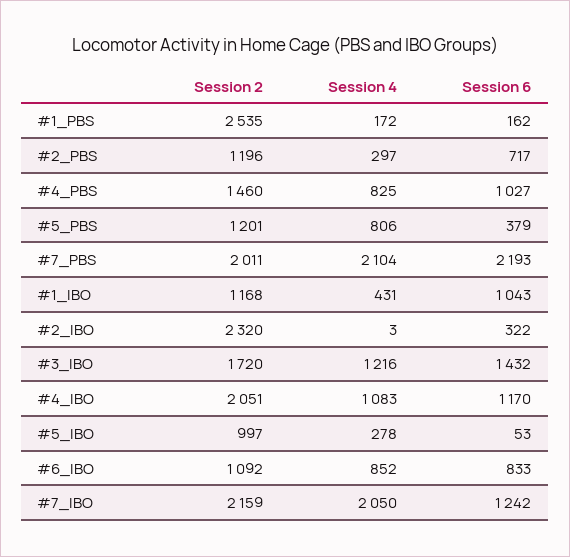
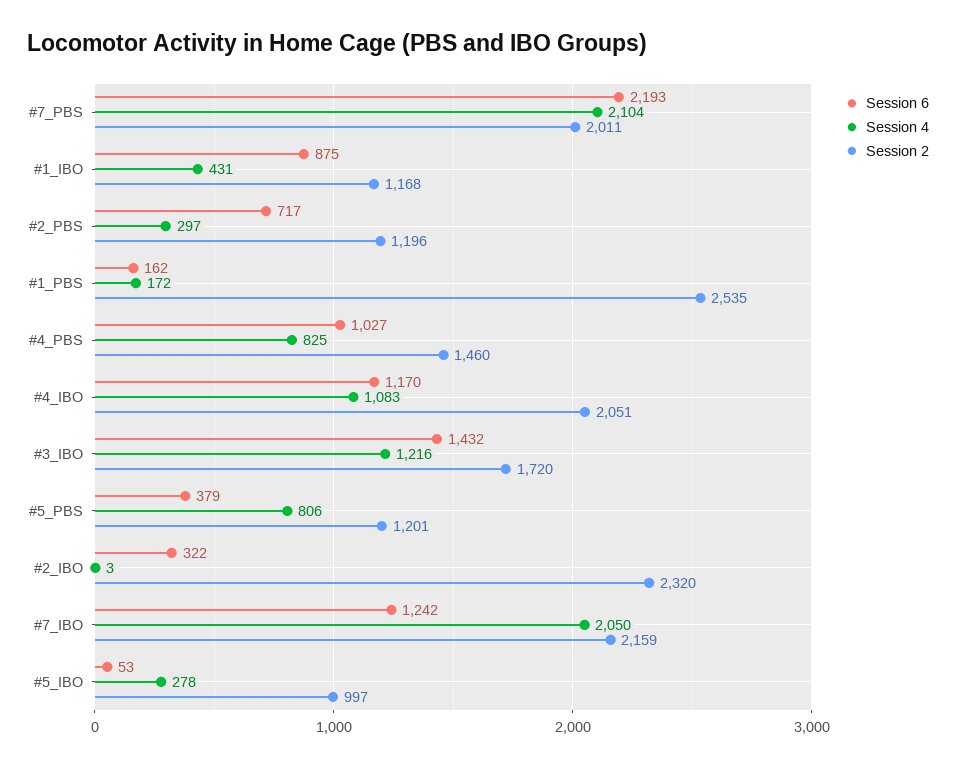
  {
    "Session 2": {
      "#1_PBS": 2535,
      "#2_PBS": 1196,
      "#4_PBS": 1460,
      "#5_PBS": 1201,
      "#7_PBS": 2011,
      "#1_IBO": 1168,
      "#2_IBO": 2320,
      "#3_IBO": 1720,
      "#4_IBO": 2051,
      "#5_IBO": 997,
-     "#6_IBO": 1092,
      "#7_IBO": 2159
    },
    "Session 4": {
      "#1_PBS": 172,
      "#2_PBS": 297,
      "#4_PBS": 825,
      "#5_PBS": 806,
      "#7_PBS": 2104,
      "#1_IBO": 431,
      "#2_IBO": 3,
      "#3_IBO": 1216,
      "#4_IBO": 1083,
      "#5_IBO": 278,
-     "#6_IBO": 852,
      "#7_IBO": 2050
    },
    "Session 6": {
      "#1_PBS": 162,
      "#2_PBS": 717,
      "#4_PBS": 1027,
      "#5_PBS": 379,
      "#7_PBS": 2193,
-     "#1_IBO": 1043,
+     "#1_IBO": 875,
      "#2_IBO": 322,
      "#3_IBO": 1432,
      "#4_IBO": 1170,
      "#5_IBO": 53,
-     "#6_IBO": 833,
      "#7_IBO": 1242
    }
  }

